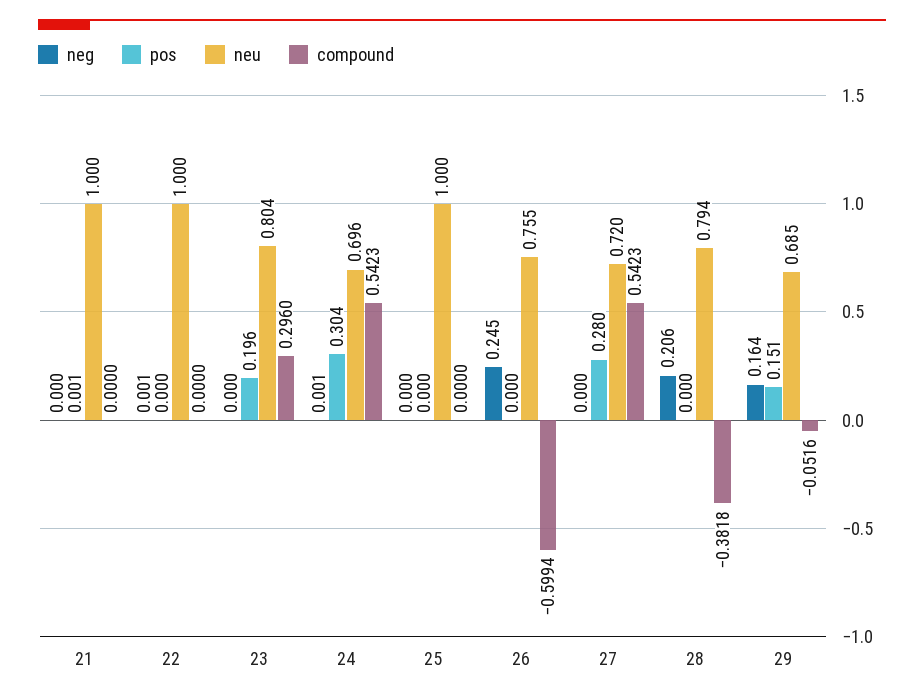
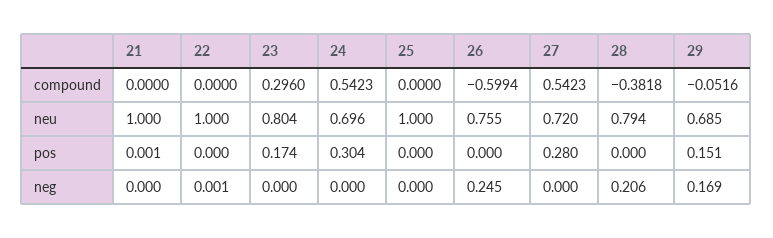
  {
    "neg": {
      "21": 0,
      "22": 0.001,
      "23": 0,
-     "24": 0.001,
+     "24": 0,
      "25": 0,
      "26": 0.245,
      "27": 0,
      "28": 0.206,
-     "29": 0.164
+     "29": 0.169
    },
    "pos": {
      "21": 0.001,
      "22": 0,
-     "23": 0.196,
+     "23": 0.174,
      "24": 0.304,
      "25": 0,
      "26": 0,
      "27": 0.28,
      "28": 0,
      "29": 0.151
    },
    "neu": {
      "21": 1,
      "22": 1,
      "23": 0.804,
      "24": 0.696,
      "25": 1,
      "26": 0.755,
      "27": 0.72,
      "28": 0.794,
      "29": 0.685
    },
    "compound": {
      "21": 0,
      "22": 0,
      "23": 0.296,
      "24": 0.5423,
      "25": 0,
      "26": -0.5994,
      "27": 0.5423,
      "28": -0.3818,
      "29": -0.0516
    }
  }

